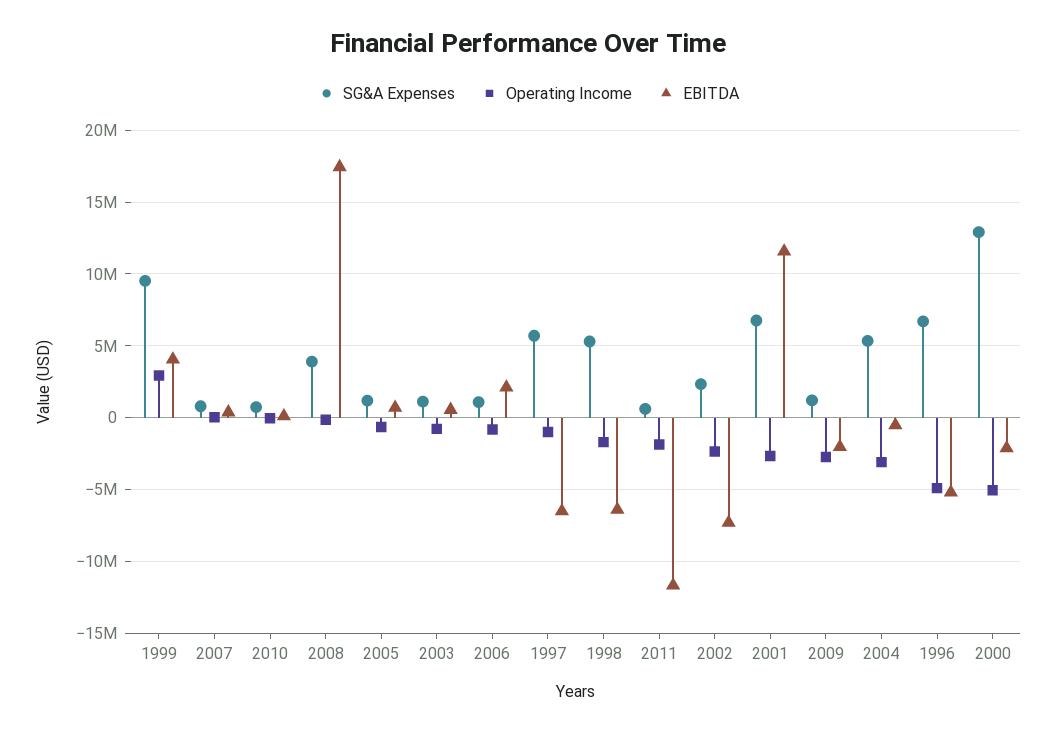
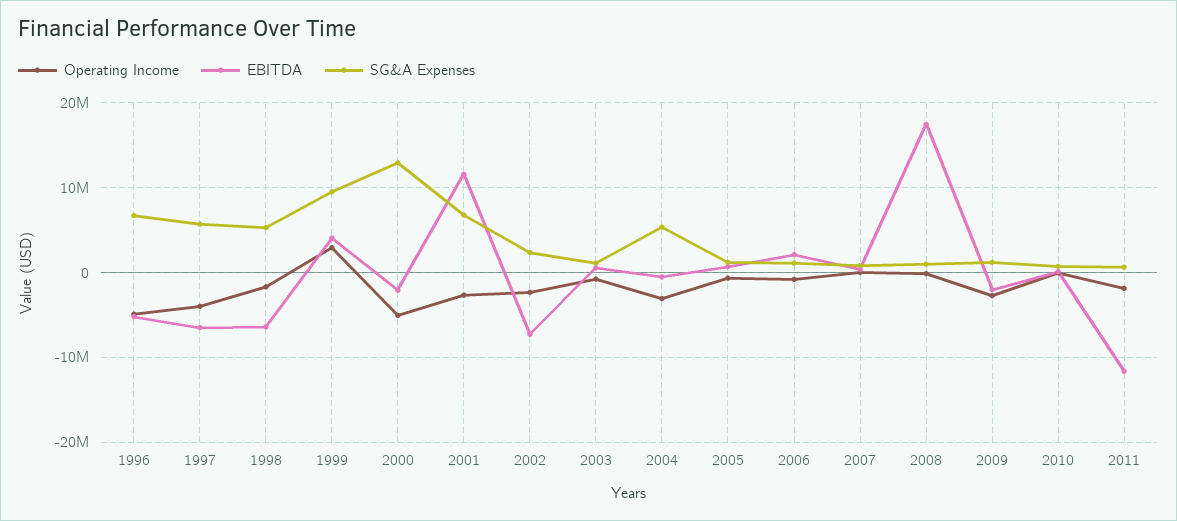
  {
    "SG&A Expenses": {
      "1999": 9500000,
      "2007": 1000000,
      "2010": 500000,
-     "2008": 4000000,
+     "2008": 1000000,
      "2005": 1000000,
      "2003": 1000000,
      "2006": 1000000,
      "1997": 5500000,
      "1998": 5500000,
      "2011": 500000,
      "2002": 2500000,
      "2001": 7000000,
      "2009": 1000000,
      "2004": 5500000,
      "1996": 6500000,
      "2000": 13000000
    },
    "Operating Income": {
      "1999": 3000000,
      "2007": 0,
      "2010": 0,
      "2008": 0,
      "2005": -500000,
      "2003": -1000000,
      "2006": -1000000,
-     "1997": -1000000,
+     "1997": -4000000,
      "1998": -1500000,
      "2011": -2000000,
      "2002": -2500000,
      "2001": -2500000,
      "2009": -2500000,
      "2004": -3000000,
      "1996": -5000000,
      "2000": -5000000
    },
    "EBITDA": {
      "1999": 4000000,
      "2007": 500000,
      "2010": 0,
      "2008": 17500000,
      "2005": 500000,
      "2003": 500000,
      "2006": 2000000,
      "1997": -6500000,
      "1998": -6500000,
      "2011": -11500000,
      "2002": -7500000,
      "2001": 11500000,
      "2009": -2000000,
      "2004": -500000,
      "1996": -5000000,
      "2000": -2000000
    }
  }

